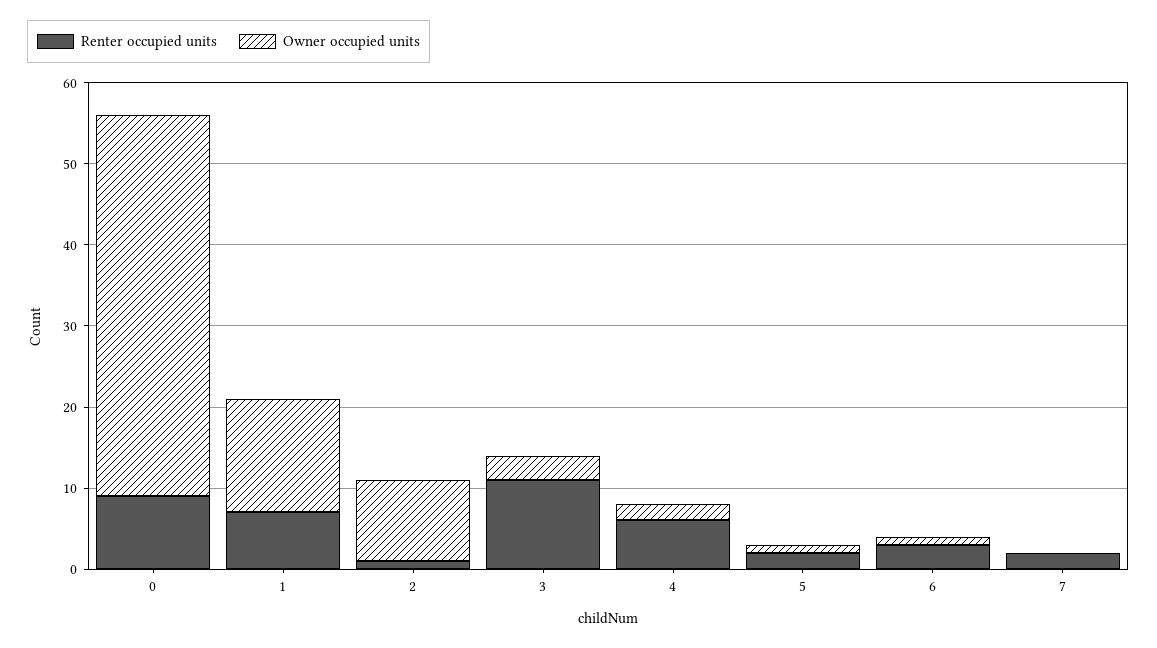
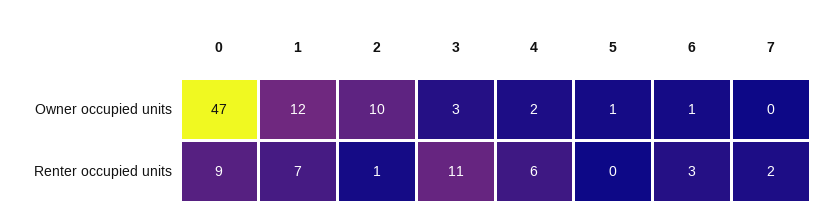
  {
    "Renter occupied units": {
      "0": 9,
      "1": 7,
      "2": 1,
      "3": 11,
      "4": 6,
-     "5": 2,
+     "5": 0,
      "6": 3,
      "7": 2
    },
    "Owner occupied units": {
      "0": 47,
-     "1": 14,
+     "1": 12,
      "2": 10,
      "3": 3,
      "4": 2,
      "5": 1,
      "6": 1,
      "7": 0
    }
  }

